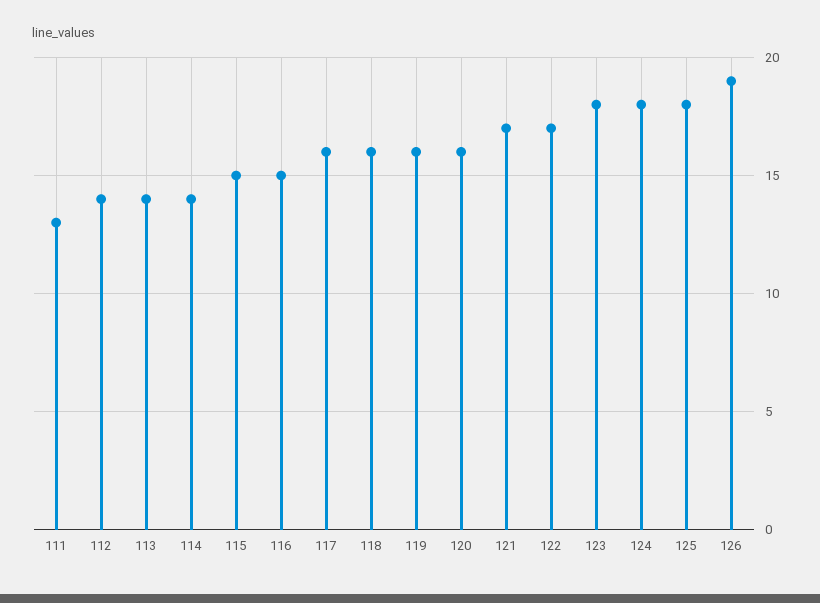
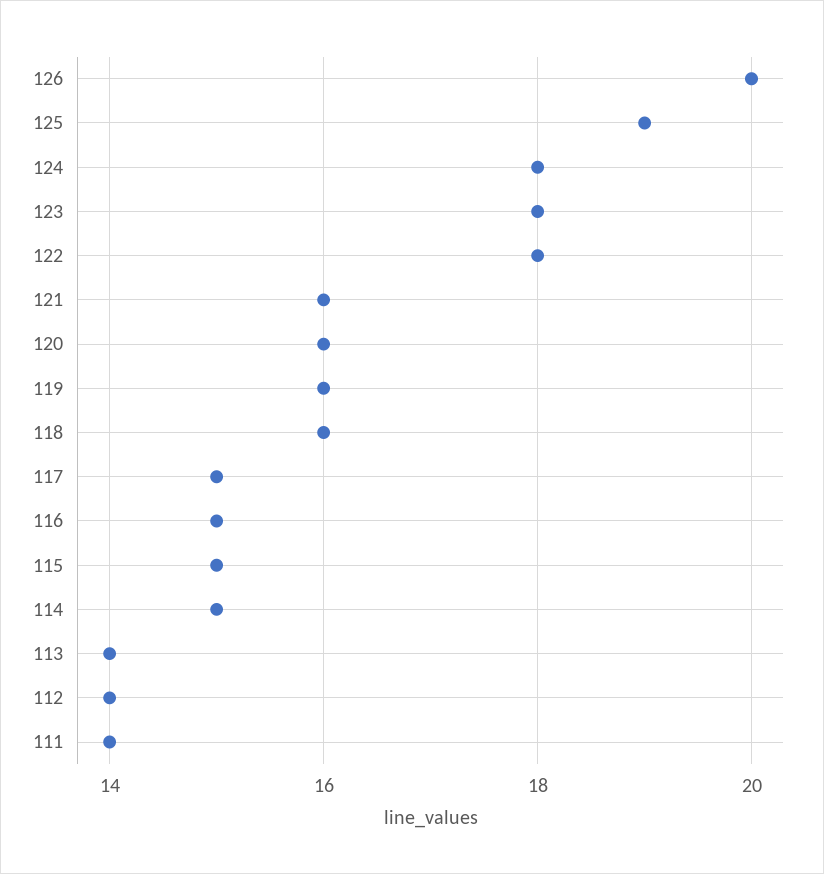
  {
-   "111": 13,
+   "111": 14,
    "112": 14,
    "113": 14,
-   "114": 14,
+   "114": 15,
    "115": 15,
    "116": 15,
-   "117": 16,
+   "117": 15,
    "118": 16,
    "119": 16,
    "120": 16,
-   "121": 17,
+   "121": 16,
-   "122": 17,
+   "122": 18,
    "123": 18,
    "124": 18,
-   "125": 18,
+   "125": 19,
-   "126": 19
+   "126": 20
  }

